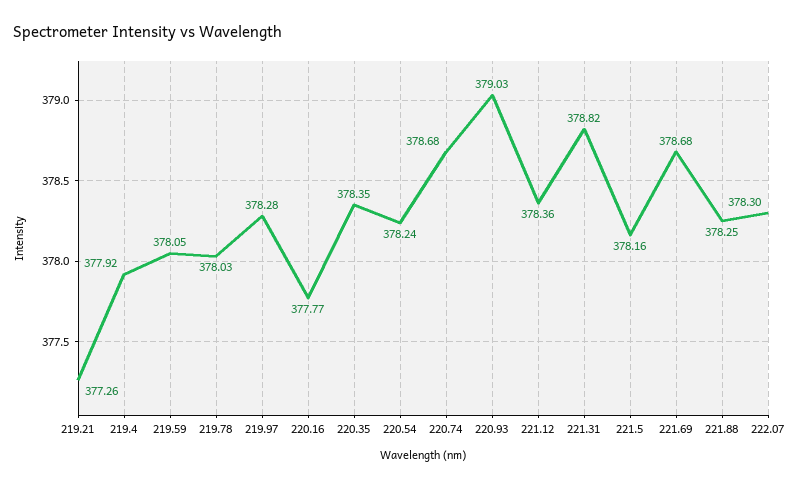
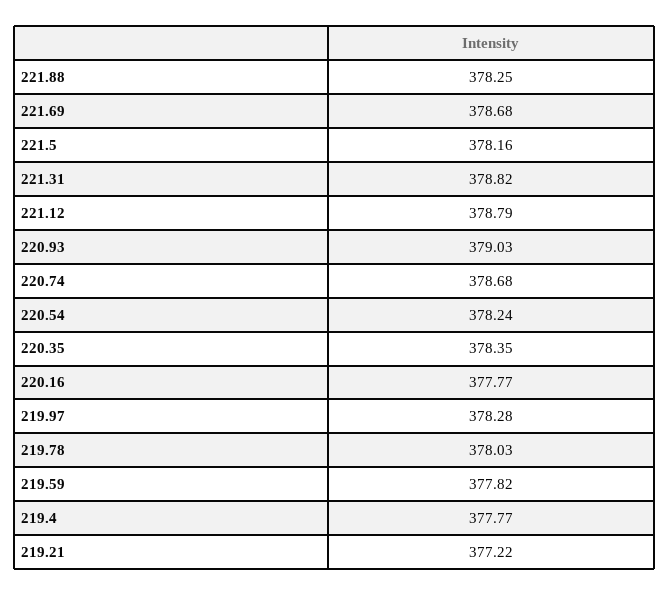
  {
-   "219.21": 377.26,
+   "219.21": 377.22,
-   "219.4": 377.92,
+   "219.4": 377.77,
-   "219.59": 378.05,
+   "219.59": 377.82,
    "219.78": 378.03,
    "219.97": 378.28,
    "220.16": 377.77,
    "220.35": 378.35,
    "220.54": 378.24,
    "220.74": 378.68,
    "220.93": 379.03,
-   "221.12": 378.36,
+   "221.12": 378.79,
    "221.31": 378.82,
    "221.5": 378.16,
    "221.69": 378.68,
-   "221.88": 378.25,
+   "221.88": 378.25
-   "222.07": 378.3
  }

